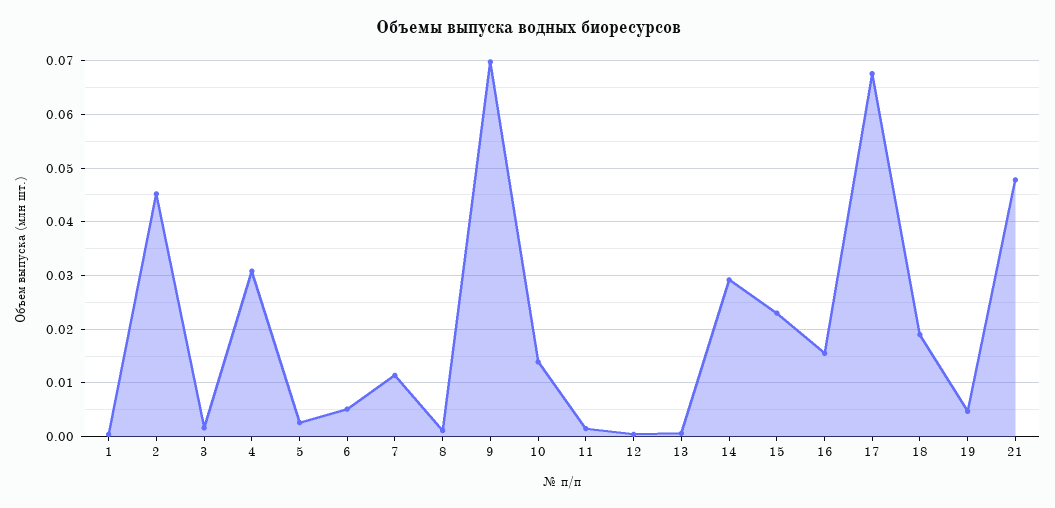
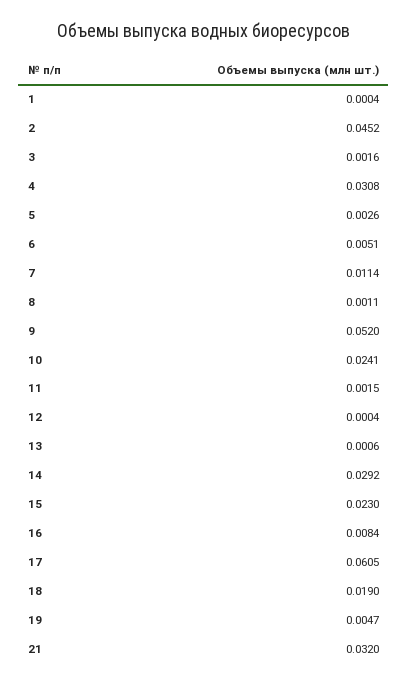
  {
    "1": 0.0004,
    "2": 0.0452,
    "3": 0.0016,
    "4": 0.0308,
    "5": 0.0026,
    "6": 0.0051,
    "7": 0.0114,
    "8": 0.0011,
-   "9": 0.07,
+   "9": 0.052,
-   "10": 0.014,
+   "10": 0.0241,
    "11": 0.0015,
    "12": 0.0004,
    "13": 0.0006,
    "14": 0.0292,
    "15": 0.023,
-   "16": 0.016,
+   "16": 0.0084,
-   "17": 0.068,
+   "17": 0.0605,
    "18": 0.019,
    "19": 0.0047,
-   "21": 0.048
+   "21": 0.032
  }

